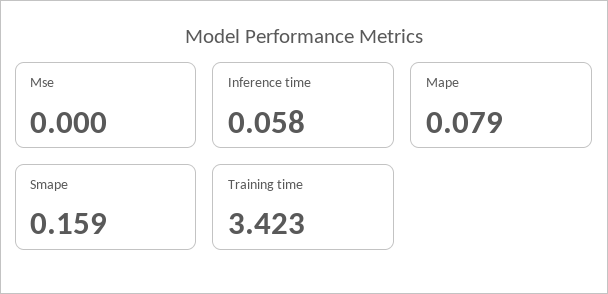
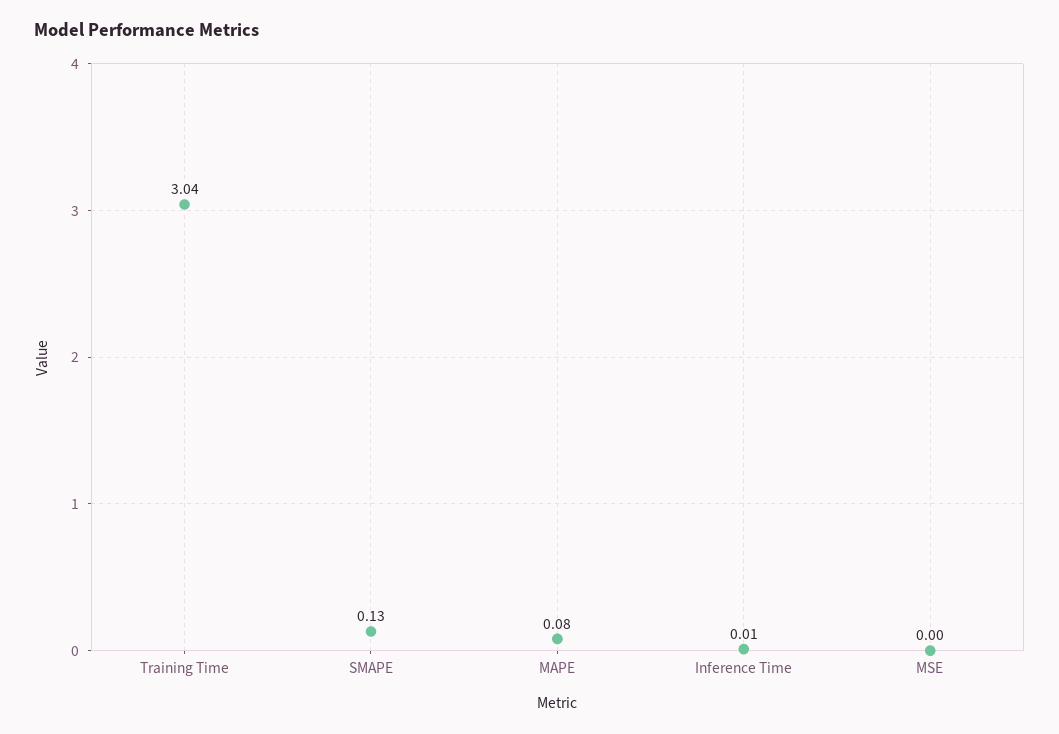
  {
    "Mse": 0,
-   "Inference time": 0.058,
+   "Inference time": 0.01,
    "Mape": 0.079,
-   "Smape": 0.159,
+   "Smape": 0.13,
-   "Training time": 3.423
+   "Training time": 3.04
  }

